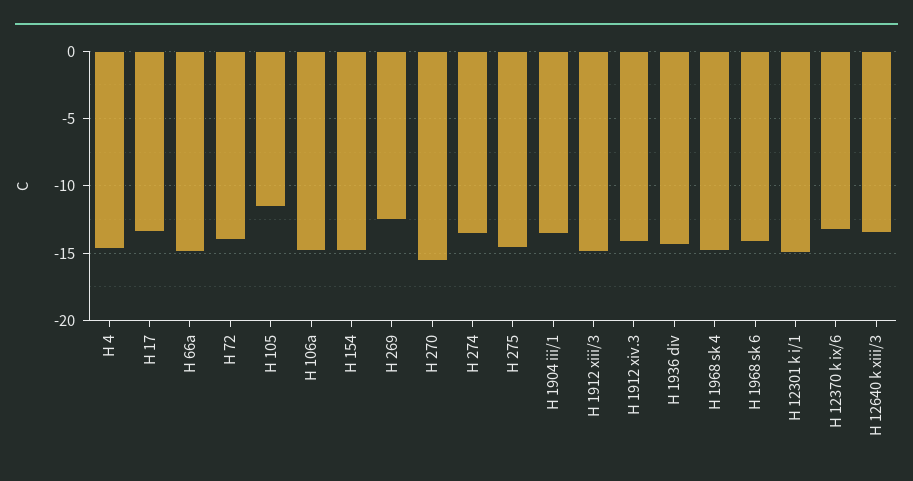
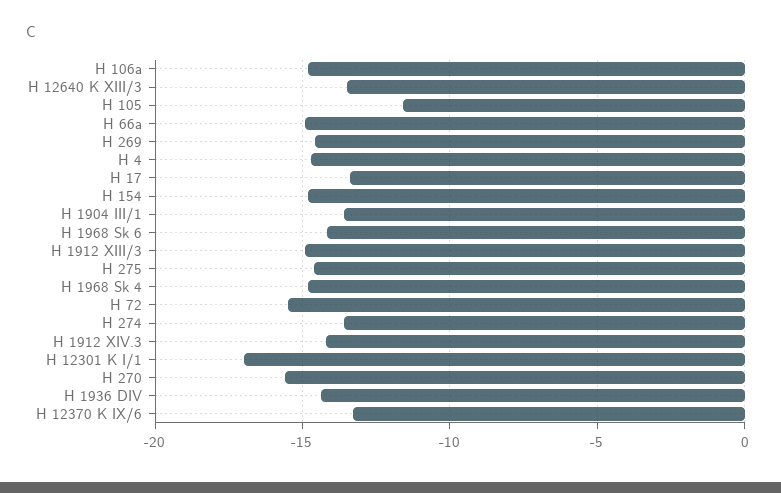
  {
    "H 4": -14.5,
    "H 17": -13.5,
    "H 66a": -15,
-   "H 72": -14,
+   "H 72": -15.5,
    "H 105": -11.5,
    "H 106a": -15,
    "H 154": -15,
-   "H 269": -12.5,
+   "H 269": -14.5,
    "H 270": -15.5,
    "H 274": -13.5,
    "H 275": -14.5,
    "H 1904 iii/1": -13.5,
    "H 1912 xiii/3": -15,
    "H 1912 xiv.3": -14,
    "H 1936 div": -14.5,
    "H 1968 sk 4": -15,
    "H 1968 sk 6": -14,
-   "H 12301 k i/1": -15,
+   "H 12301 k i/1": -17,
    "H 12370 k ix/6": -13.5,
    "H 12640 k xiii/3": -13.5
  }

